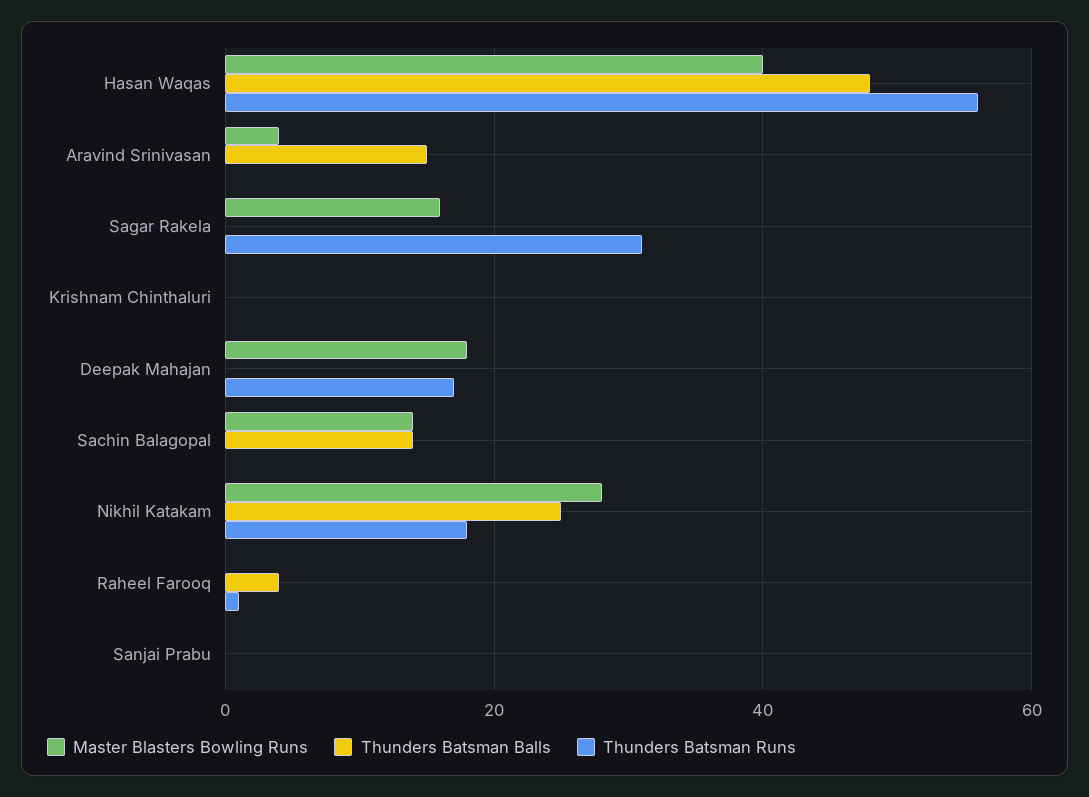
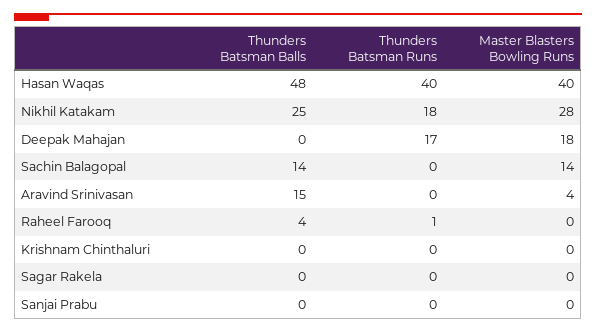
  {
    "Master Blasters Bowling Runs": {
      "Hasan Waqas": 40,
      "Aravind Srinivasan": 4,
-     "Sagar Rakela": 15,
+     "Sagar Rakela": 0,
      "Krishnam Chinthaluri": 0,
      "Deepak Mahajan": 18,
      "Sachin Balagopal": 14,
      "Nikhil Katakam": 28,
      "Raheel Farooq": 0,
      "Sanjai Prabu": 0
    },
    "Thunders Batsman Balls": {
      "Hasan Waqas": 48,
      "Aravind Srinivasan": 15,
      "Sagar Rakela": 0,
      "Krishnam Chinthaluri": 0,
      "Deepak Mahajan": 0,
      "Sachin Balagopal": 14,
      "Nikhil Katakam": 25,
      "Raheel Farooq": 4,
      "Sanjai Prabu": 0
    },
    "Thunders Batsman Runs": {
-     "Hasan Waqas": 55,
+     "Hasan Waqas": 40,
      "Aravind Srinivasan": 0,
-     "Sagar Rakela": 30,
+     "Sagar Rakela": 0,
      "Krishnam Chinthaluri": 0,
      "Deepak Mahajan": 17,
      "Sachin Balagopal": 0,
      "Nikhil Katakam": 18,
      "Raheel Farooq": 1,
      "Sanjai Prabu": 0
    }
  }

